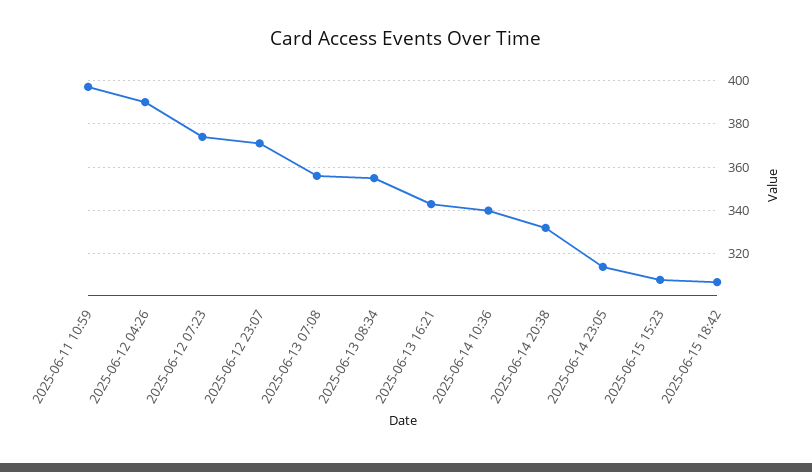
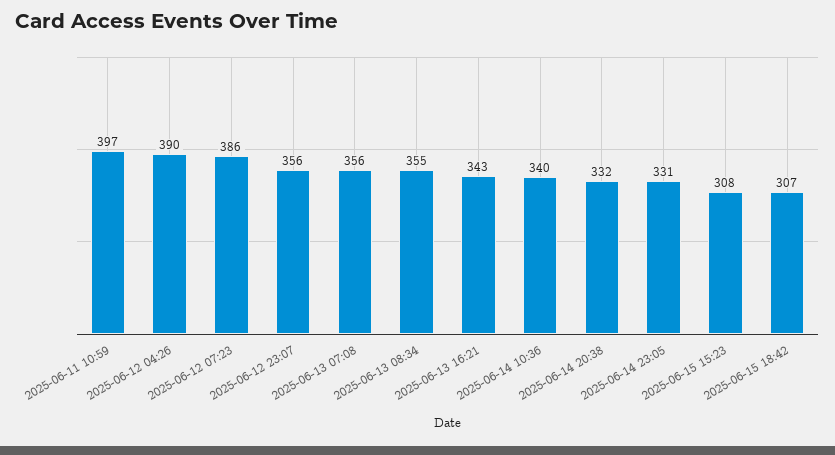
  {
    "2025-06-11 10:59": 397,
    "2025-06-12 04:26": 390,
-   "2025-06-12 07:23": 375,
+   "2025-06-12 07:23": 386,
-   "2025-06-12 23:07": 370,
+   "2025-06-12 23:07": 356,
    "2025-06-13 07:08": 356,
    "2025-06-13 08:34": 355,
    "2025-06-13 16:21": 343,
    "2025-06-14 10:36": 340,
    "2025-06-14 20:38": 332,
-   "2025-06-14 23:05": 315,
+   "2025-06-14 23:05": 331,
    "2025-06-15 15:23": 308,
    "2025-06-15 18:42": 307
  }

